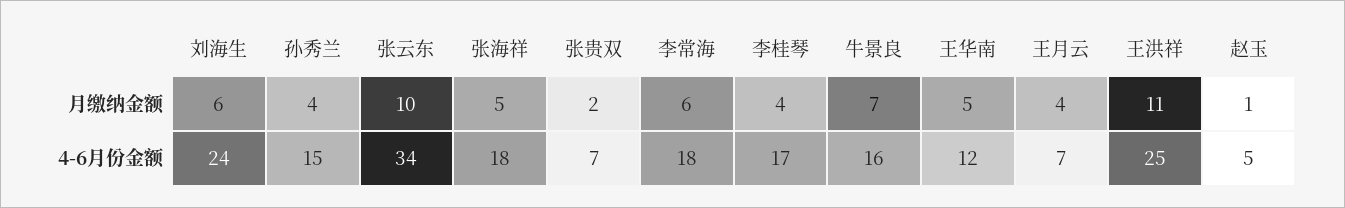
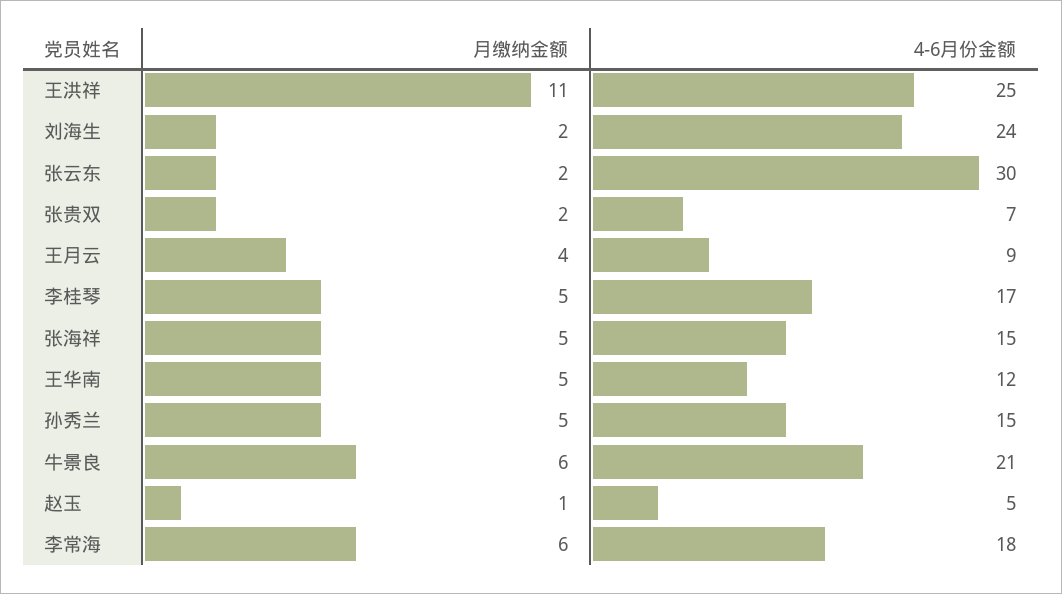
  {
    "刘海生": {
-     "月缴纳金额": 6,
+     "月缴纳金额": 2,
      "4-6月份金额": 24
    },
    "孙秀兰": {
-     "月缴纳金额": 4,
+     "月缴纳金额": 5,
      "4-6月份金额": 15
    },
    "张云东": {
-     "月缴纳金额": 10,
+     "月缴纳金额": 2,
-     "4-6月份金额": 34
+     "4-6月份金额": 30
    },
    "张海祥": {
      "月缴纳金额": 5,
-     "4-6月份金额": 18
+     "4-6月份金额": 15
    },
    "张贵双": {
      "月缴纳金额": 2,
      "4-6月份金额": 7
    },
    "李常海": {
      "月缴纳金额": 6,
      "4-6月份金额": 18
    },
    "李桂琴": {
-     "月缴纳金额": 4,
+     "月缴纳金额": 5,
      "4-6月份金额": 17
    },
    "牛景良": {
-     "月缴纳金额": 7,
+     "月缴纳金额": 6,
-     "4-6月份金额": 16
+     "4-6月份金额": 21
    },
    "王华南": {
      "月缴纳金额": 5,
      "4-6月份金额": 12
    },
    "王月云": {
      "月缴纳金额": 4,
-     "4-6月份金额": 7
+     "4-6月份金额": 9
    },
    "王洪祥": {
      "月缴纳金额": 11,
      "4-6月份金额": 25
    },
    "赵玉": {
      "月缴纳金额": 1,
      "4-6月份金额": 5
    }
  }

